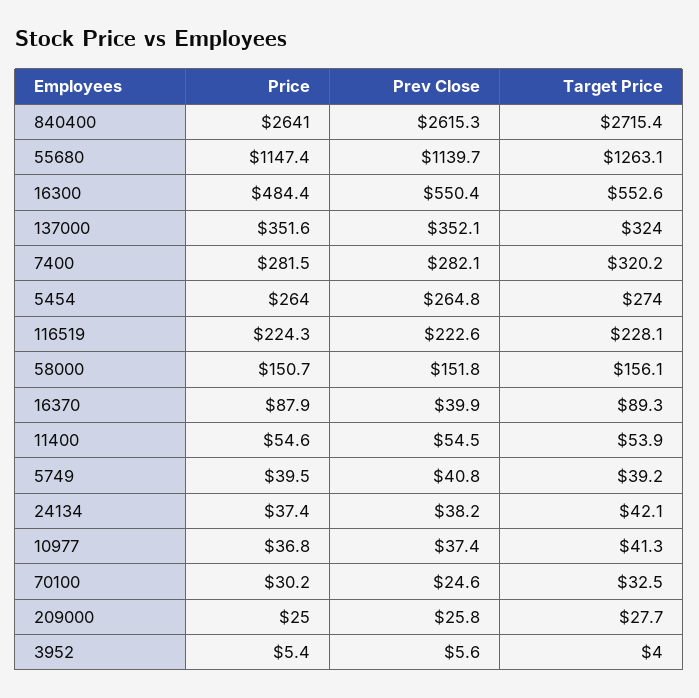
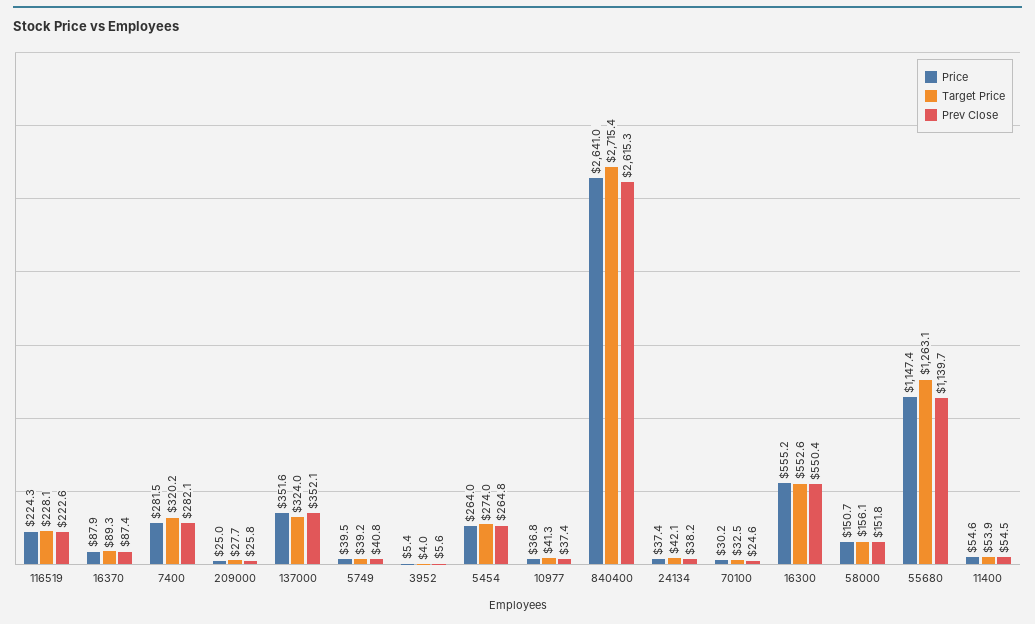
  {
    "Price": {
      "840400": 2641,
      "55680": 1147.4,
-     "16300": 484.4,
+     "16300": 555.2,
      "137000": 351.6,
      "7400": 281.5,
      "5454": 264,
      "116519": 224.3,
      "58000": 150.7,
      "16370": 87.9,
      "11400": 54.6,
      "5749": 39.5,
      "24134": 37.4,
      "10977": 36.8,
      "70100": 30.2,
      "209000": 25,
      "3952": 5.4
    },
    "Prev Close": {
      "840400": 2615.3,
      "55680": 1139.7,
      "16300": 550.4,
      "137000": 352.1,
      "7400": 282.1,
      "5454": 264.8,
      "116519": 222.6,
      "58000": 151.8,
-     "16370": 39.9,
+     "16370": 87.4,
      "11400": 54.5,
      "5749": 40.8,
      "24134": 38.2,
      "10977": 37.4,
      "70100": 24.6,
      "209000": 25.8,
      "3952": 5.6
    },
    "Target Price": {
      "840400": 2715.4,
      "55680": 1263.1,
      "16300": 552.6,
      "137000": 324,
      "7400": 320.2,
      "5454": 274,
      "116519": 228.1,
      "58000": 156.1,
      "16370": 89.3,
      "11400": 53.9,
      "5749": 39.2,
      "24134": 42.1,
      "10977": 41.3,
      "70100": 32.5,
      "209000": 27.7,
      "3952": 4
    }
  }

